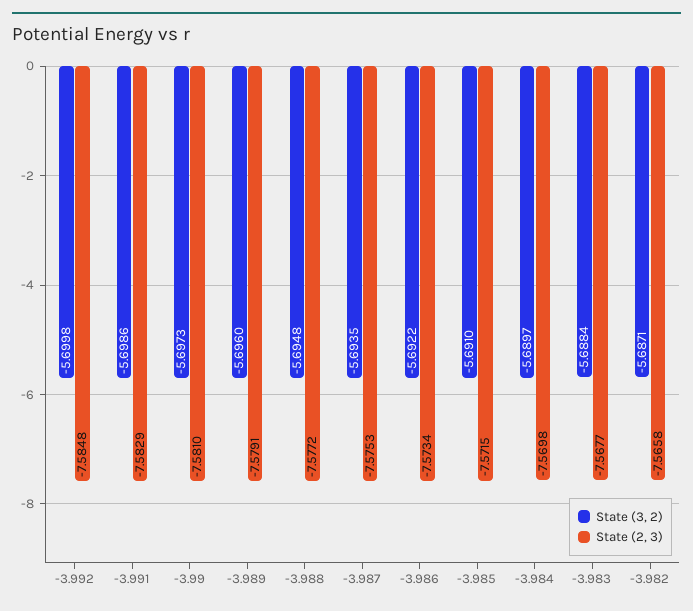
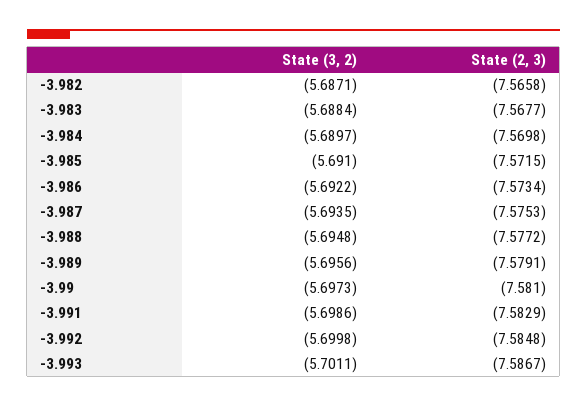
  {
    "State (3, 2)": {
      "-3.992": -5.6998,
      "-3.991": -5.6986,
      "-3.99": -5.6973,
-     "-3.989": -5.696,
+     "-3.989": -5.6956,
      "-3.988": -5.6948,
      "-3.987": -5.6935,
      "-3.986": -5.6922,
      "-3.985": -5.691,
      "-3.984": -5.6897,
      "-3.983": -5.6884,
-     "-3.982": -5.6871
+     "-3.982": -5.6871,
+     "-3.993": -5.7011
    },
    "State (2, 3)": {
      "-3.992": -7.5848,
      "-3.991": -7.5829,
      "-3.99": -7.581,
      "-3.989": -7.5791,
      "-3.988": -7.5772,
      "-3.987": -7.5753,
      "-3.986": -7.5734,
      "-3.985": -7.5715,
      "-3.984": -7.5698,
      "-3.983": -7.5677,
-     "-3.982": -7.5658
+     "-3.982": -7.5658,
+     "-3.993": -7.5867
    }
  }

